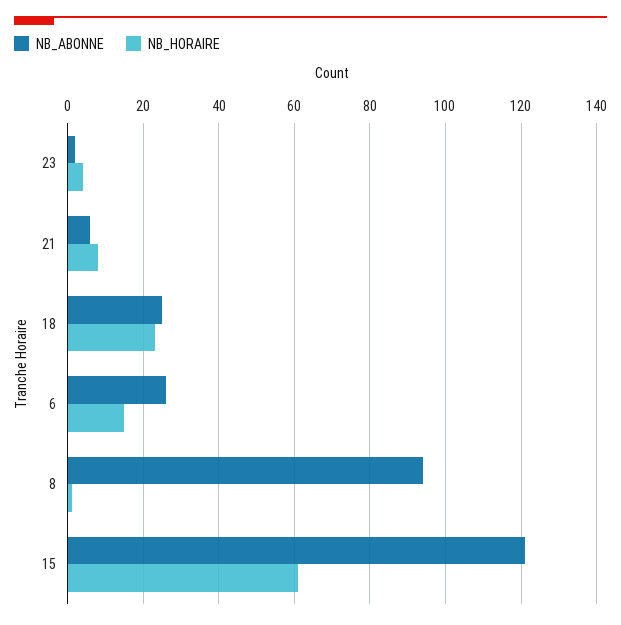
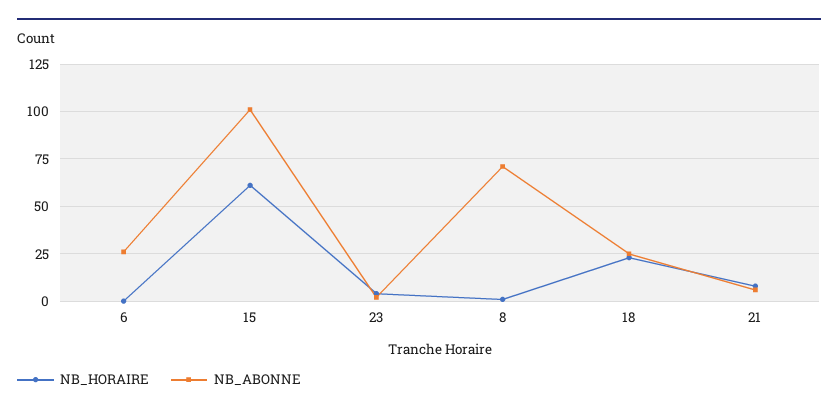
  {
    "NB_ABONNE": {
      "23": 0,
      "21": 5,
      "18": 25,
      "6": 25,
-     "8": 95,
+     "8": 70,
-     "15": 120
+     "15": 100
    },
    "NB_HORAIRE": {
      "23": 5,
      "21": 10,
      "18": 25,
-     "6": 15,
+     "6": 0,
      "8": 0,
      "15": 60
    }
  }

